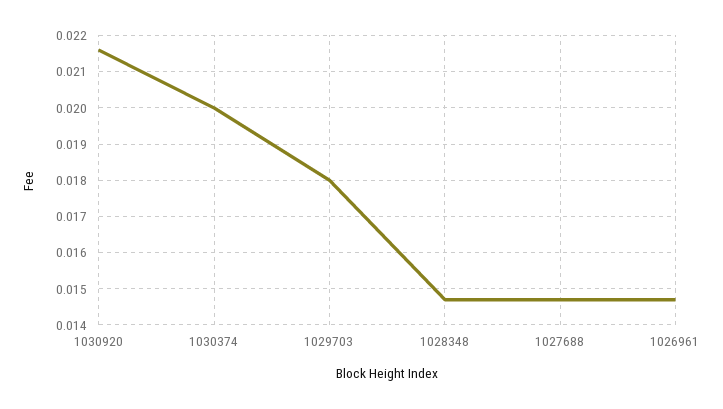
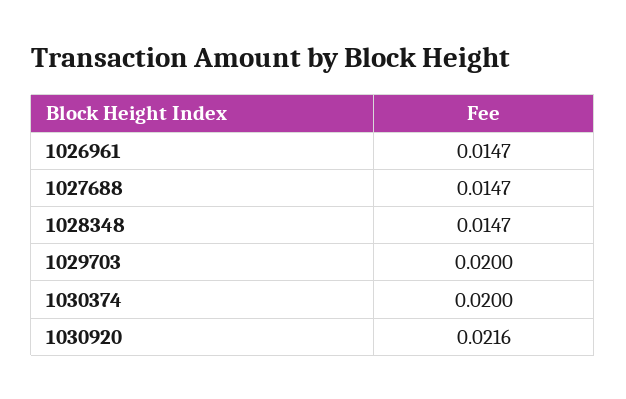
  {
    "1030920": 0.0216,
    "1030374": 0.02,
-   "1029703": 0.018,
+   "1029703": 0.02,
    "1028348": 0.0147,
    "1027688": 0.0147,
    "1026961": 0.0147
  }

